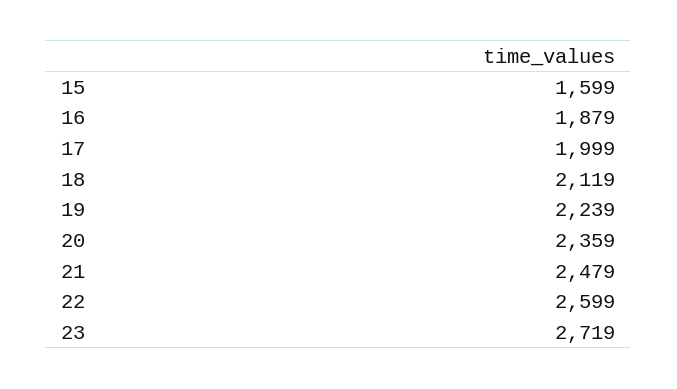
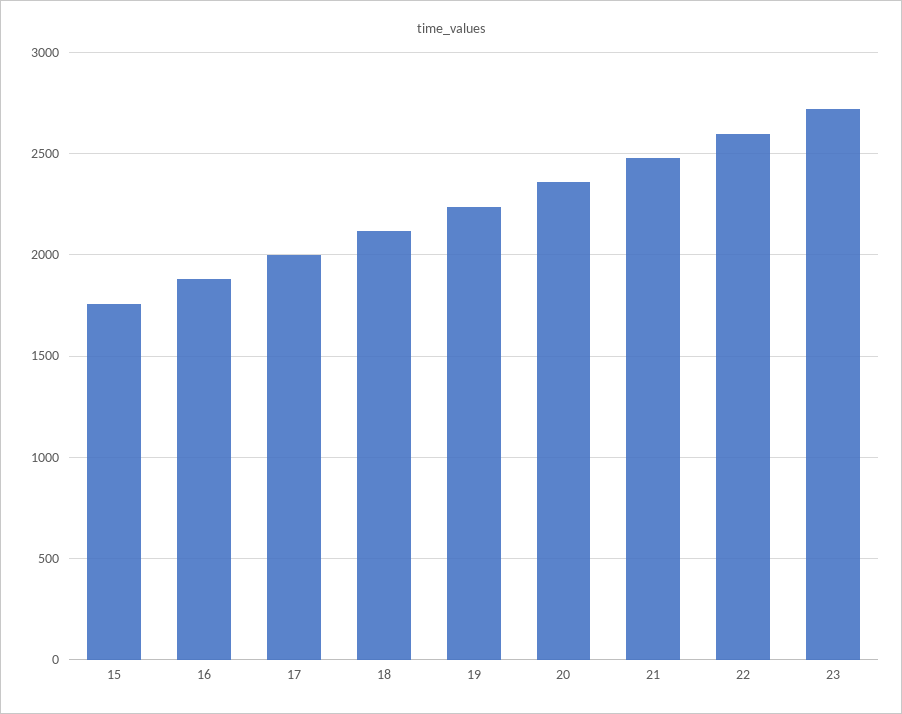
  {
-   "15": 1599,
+   "15": 1750,
    "16": 1879,
    "17": 1999,
    "18": 2119,
    "19": 2239,
    "20": 2359,
    "21": 2479,
    "22": 2599,
    "23": 2719
  }

